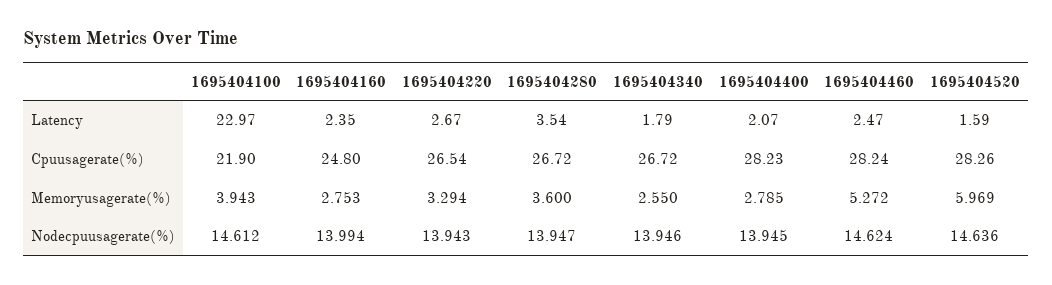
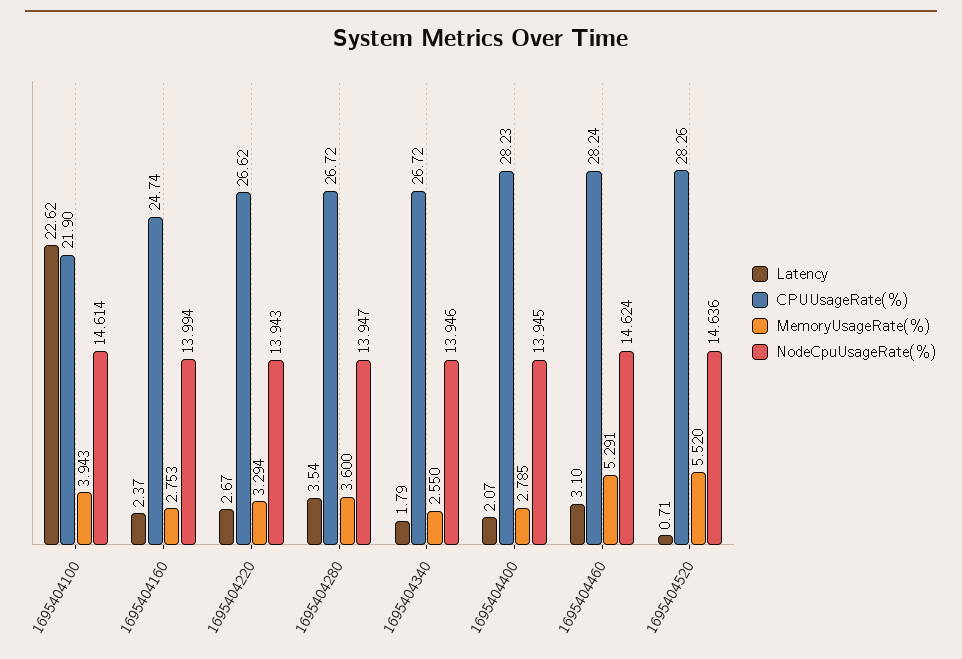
  {
    "Latency": {
-     "1695404100": 22.97,
+     "1695404100": 22.62,
-     "1695404160": 2.35,
+     "1695404160": 2.37,
      "1695404220": 2.67,
      "1695404280": 3.54,
      "1695404340": 1.79,
      "1695404400": 2.07,
-     "1695404460": 2.47,
+     "1695404460": 3.1,
-     "1695404520": 1.59
+     "1695404520": 0.71
    },
    "Cpuusagerate(%)": {
      "1695404100": 21.9,
-     "1695404160": 24.8,
+     "1695404160": 24.74,
-     "1695404220": 26.54,
+     "1695404220": 26.62,
      "1695404280": 26.72,
      "1695404340": 26.72,
      "1695404400": 28.23,
      "1695404460": 28.24,
      "1695404520": 28.26
    },
    "Memoryusagerate(%)": {
      "1695404100": 3.943,
      "1695404160": 2.753,
      "1695404220": 3.294,
      "1695404280": 3.6,
      "1695404340": 2.55,
      "1695404400": 2.785,
-     "1695404460": 5.272,
+     "1695404460": 5.291,
-     "1695404520": 5.969
+     "1695404520": 5.52
    },
    "Nodecpuusagerate(%)": {
-     "1695404100": 14.612,
+     "1695404100": 14.614,
      "1695404160": 13.994,
      "1695404220": 13.943,
      "1695404280": 13.947,
      "1695404340": 13.946,
      "1695404400": 13.945,
      "1695404460": 14.624,
      "1695404520": 14.636
    }
  }

